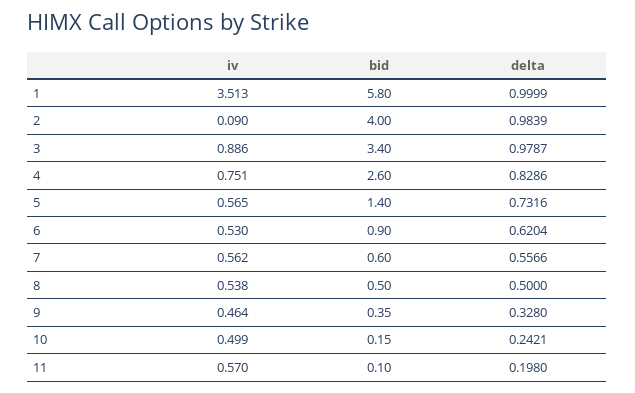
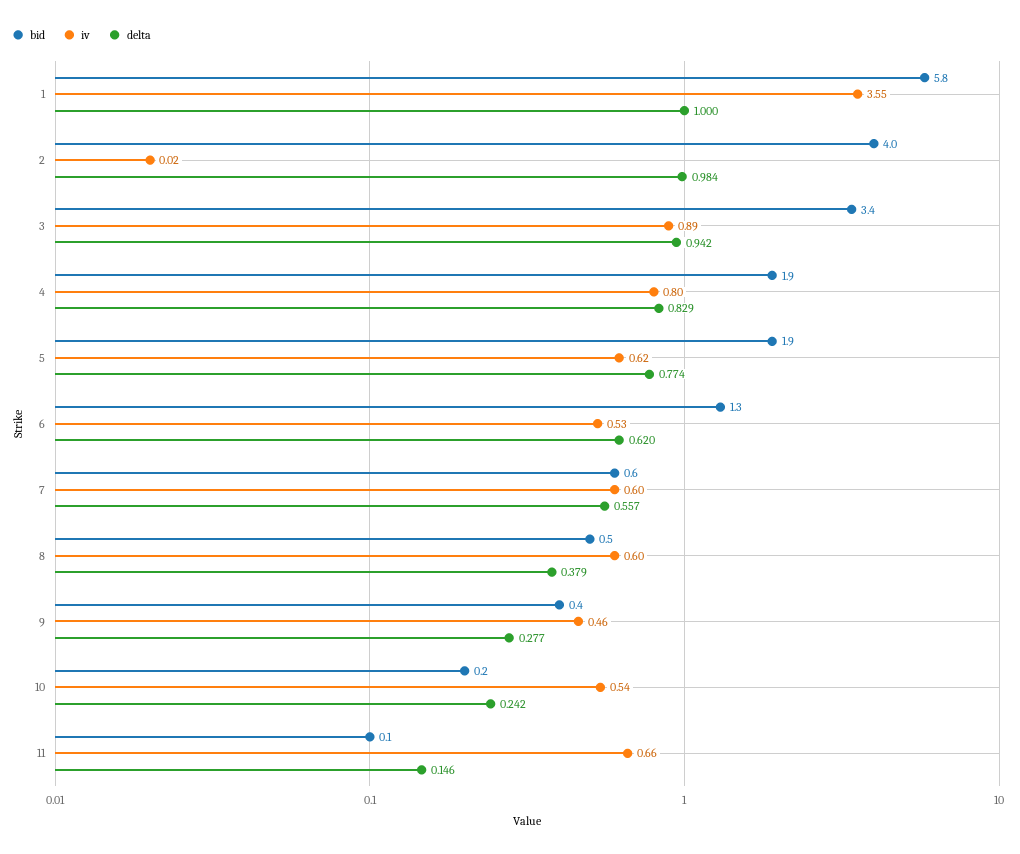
  {
    "iv": {
-     "1": 3.513,
+     "1": 3.55,
-     "2": 0.09,
+     "2": 0.02,
      "3": 0.886,
-     "4": 0.751,
+     "4": 0.8,
-     "5": 0.565,
+     "5": 0.62,
      "6": 0.53,
-     "7": 0.562,
+     "7": 0.6,
-     "8": 0.538,
+     "8": 0.6,
      "9": 0.464,
-     "10": 0.499,
+     "10": 0.54,
-     "11": 0.57
+     "11": 0.66
    },
    "bid": {
      "1": 5.8,
      "2": 4,
      "3": 3.4,
-     "4": 2.6,
+     "4": 1.9,
-     "5": 1.4,
+     "5": 1.9,
-     "6": 0.9,
+     "6": 1.3,
      "7": 0.6,
      "8": 0.5,
      "9": 0.35,
      "10": 0.15,
      "11": 0.1
    },
    "delta": {
      "1": 0.9999,
      "2": 0.9839,
-     "3": 0.9787,
+     "3": 0.942,
      "4": 0.8286,
-     "5": 0.7316,
+     "5": 0.774,
      "6": 0.6204,
      "7": 0.5566,
-     "8": 0.5,
+     "8": 0.379,
-     "9": 0.328,
+     "9": 0.277,
      "10": 0.2421,
-     "11": 0.198
+     "11": 0.146
    }
  }

